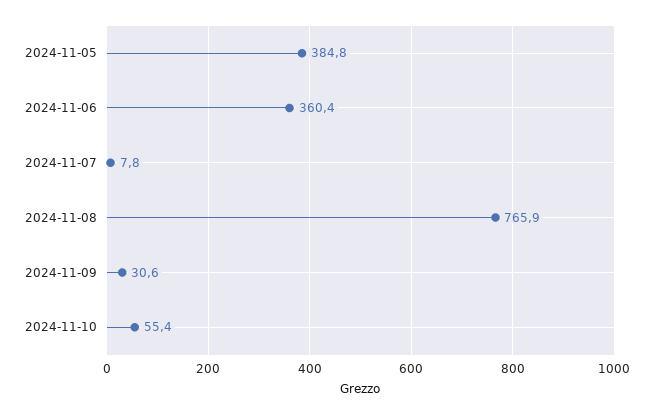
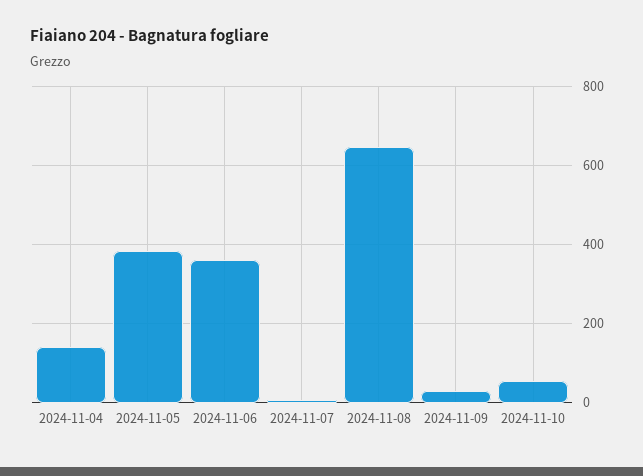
  {
    "2024-11-05": 384.8,
    "2024-11-06": 360.4,
    "2024-11-07": 7.8,
-   "2024-11-08": 765.9,
+   "2024-11-08": 640,
    "2024-11-09": 30.6,
-   "2024-11-10": 55.4
+   "2024-11-10": 55.4,
+   "2024-11-04": 140
  }

